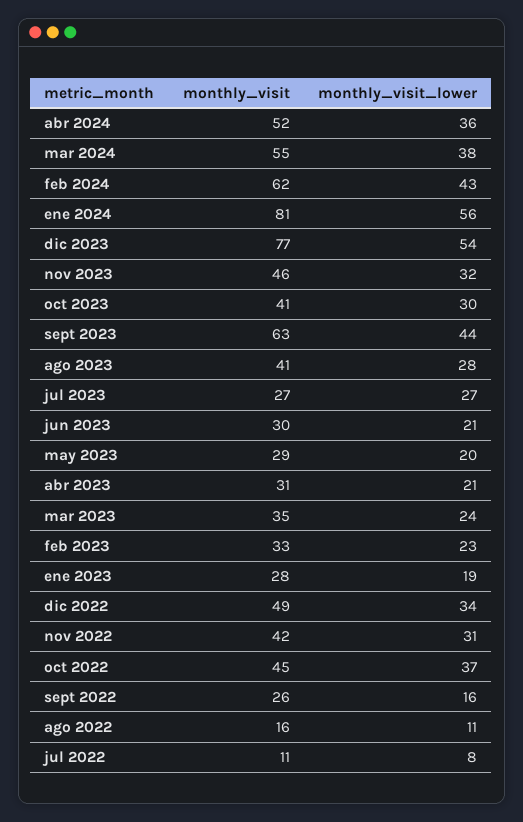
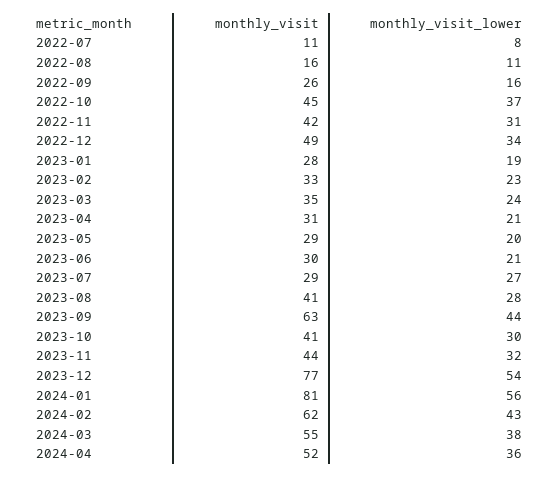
  {
    "monthly_visit": {
      "abr 2024": 52,
      "mar 2024": 55,
      "feb 2024": 62,
      "ene 2024": 81,
      "dic 2023": 77,
-     "nov 2023": 46,
+     "nov 2023": 44,
      "oct 2023": 41,
      "sept 2023": 63,
      "ago 2023": 41,
-     "jul 2023": 27,
+     "jul 2023": 29,
      "jun 2023": 30,
      "may 2023": 29,
      "abr 2023": 31,
      "mar 2023": 35,
      "feb 2023": 33,
      "ene 2023": 28,
      "dic 2022": 49,
      "nov 2022": 42,
      "oct 2022": 45,
      "sept 2022": 26,
      "ago 2022": 16,
      "jul 2022": 11
    },
    "monthly_visit_lower": {
      "abr 2024": 36,
      "mar 2024": 38,
      "feb 2024": 43,
      "ene 2024": 56,
      "dic 2023": 54,
      "nov 2023": 32,
      "oct 2023": 30,
      "sept 2023": 44,
      "ago 2023": 28,
      "jul 2023": 27,
      "jun 2023": 21,
      "may 2023": 20,
      "abr 2023": 21,
      "mar 2023": 24,
      "feb 2023": 23,
      "ene 2023": 19,
      "dic 2022": 34,
      "nov 2022": 31,
      "oct 2022": 37,
      "sept 2022": 16,
      "ago 2022": 11,
      "jul 2022": 8
    }
  }

